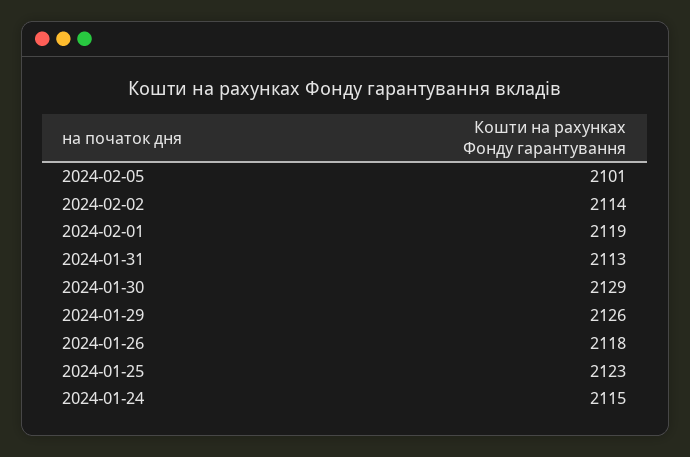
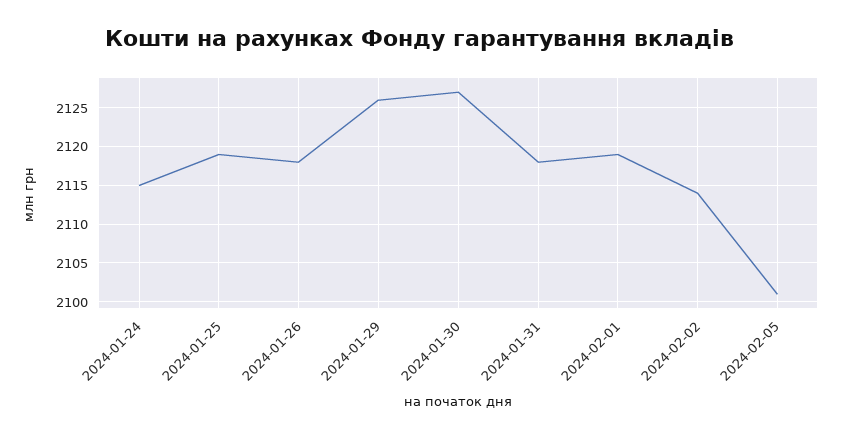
  {
    "2024-02-05": 2101,
    "2024-02-02": 2114,
    "2024-02-01": 2119,
-   "2024-01-31": 2113,
+   "2024-01-31": 2118,
-   "2024-01-30": 2129,
+   "2024-01-30": 2127,
    "2024-01-29": 2126,
    "2024-01-26": 2118,
-   "2024-01-25": 2123,
+   "2024-01-25": 2119,
    "2024-01-24": 2115
  }

